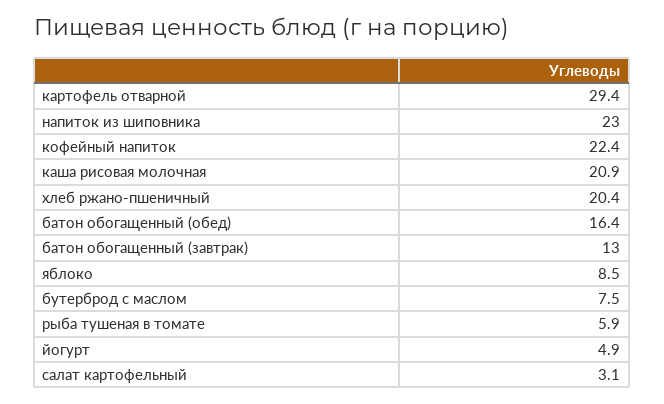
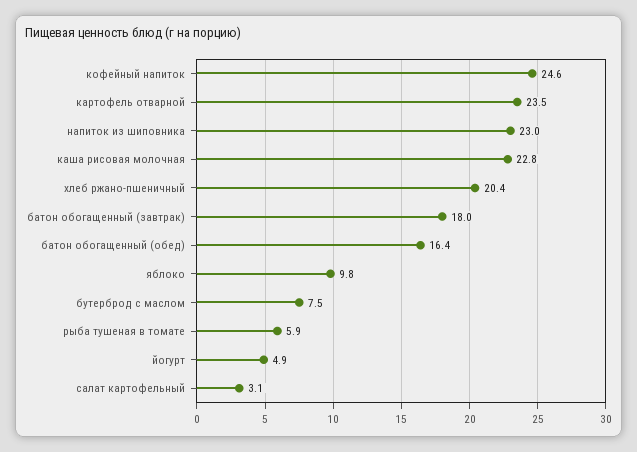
  {
-   "картофель отварной": 29.4,
+   "картофель отварной": 23.5,
    "напиток из шиповника": 23,
-   "кофейный напиток": 22.4,
+   "кофейный напиток": 24.6,
-   "каша рисовая молочная": 20.9,
+   "каша рисовая молочная": 22.8,
    "хлеб ржано-пшеничный": 20.4,
    "батон обогащенный (обед)": 16.4,
-   "батон обогащенный (завтрак)": 13,
+   "батон обогащенный (завтрак)": 18,
-   "яблоко": 8.5,
+   "яблоко": 9.8,
    "бутерброд с маслом": 7.5,
    "рыба тушеная в томате": 5.9,
    "йогурт": 4.9,
    "салат картофельный": 3.1
  }

